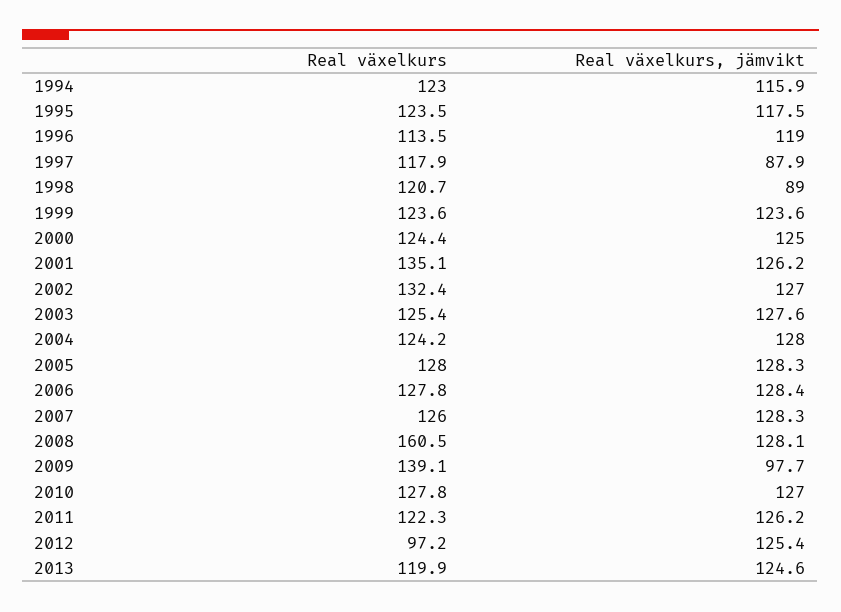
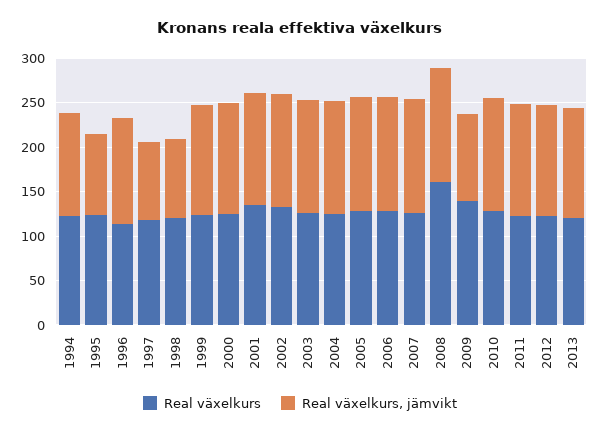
  {
    "Real växelkurs": {
      "1994": 123,
      "1995": 123.5,
      "1996": 113.5,
      "1997": 117.9,
      "1998": 120.7,
      "1999": 123.6,
      "2000": 124.4,
      "2001": 135.1,
      "2002": 132.4,
      "2003": 125.4,
      "2004": 124.2,
      "2005": 128,
      "2006": 127.8,
      "2007": 126,
      "2008": 160.5,
      "2009": 139.1,
      "2010": 127.8,
      "2011": 122.3,
-     "2012": 97.2,
+     "2012": 120,
      "2013": 119.9
    },
    "Real växelkurs, jämvikt": {
      "1994": 115.9,
-     "1995": 117.5,
+     "1995": 90,
      "1996": 119,
      "1997": 87.9,
      "1998": 89,
      "1999": 123.6,
      "2000": 125,
      "2001": 126.2,
      "2002": 127,
      "2003": 127.6,
      "2004": 128,
      "2005": 128.3,
      "2006": 128.4,
      "2007": 128.3,
      "2008": 128.1,
      "2009": 97.7,
      "2010": 127,
      "2011": 126.2,
      "2012": 125.4,
      "2013": 124.6
    }
  }

